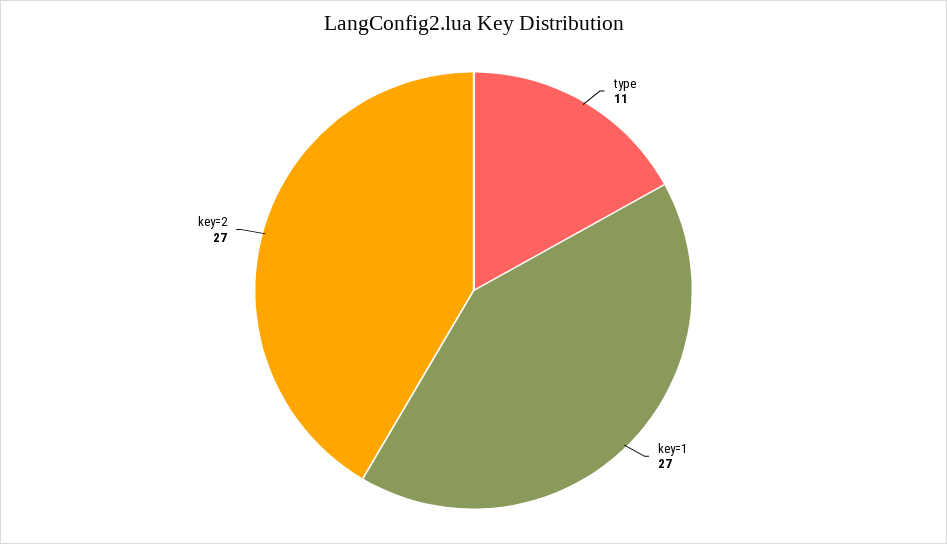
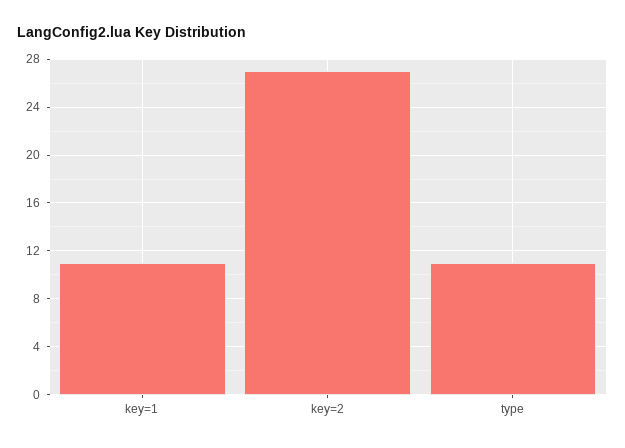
  {
    "type": 11,
-   "key=1": 27,
+   "key=1": 11,
    "key=2": 27
  }

